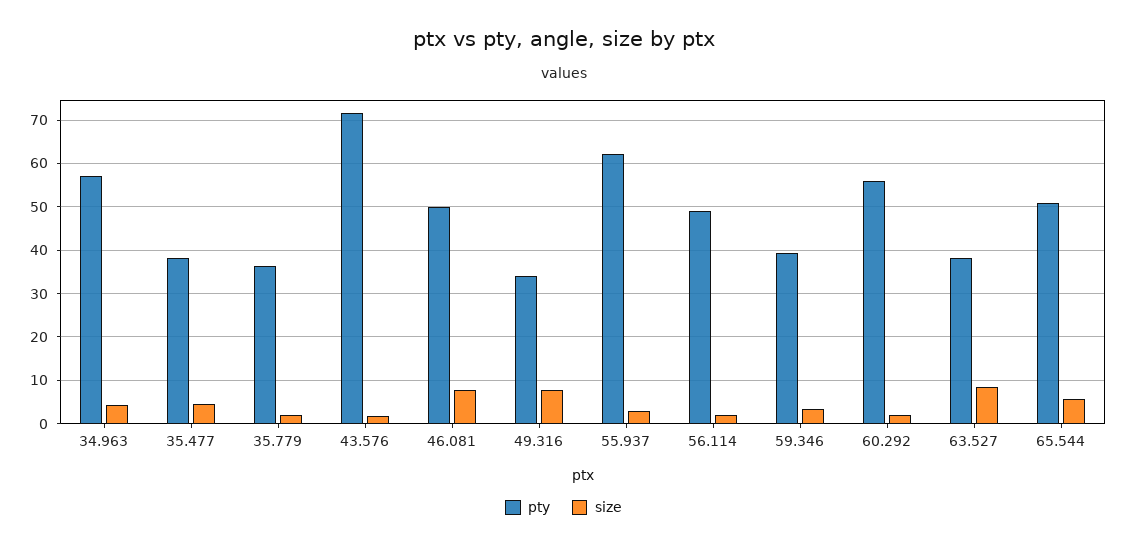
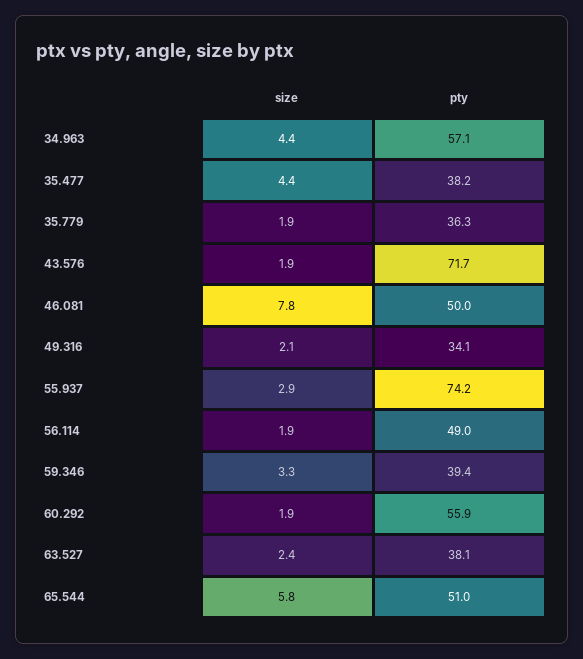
  {
    "pty": {
      "34.963": 57.1,
      "35.477": 38.2,
      "35.779": 36.3,
      "43.576": 71.7,
      "46.081": 50,
      "49.316": 34.1,
-     "55.937": 62,
+     "55.937": 74.2,
      "56.114": 49,
      "59.346": 39.4,
      "60.292": 55.9,
      "63.527": 38.1,
      "65.544": 51
    },
    "size": {
      "34.963": 4.4,
      "35.477": 4.4,
      "35.779": 1.9,
      "43.576": 1.9,
      "46.081": 7.8,
-     "49.316": 8,
+     "49.316": 2.1,
      "55.937": 2.9,
      "56.114": 1.9,
      "59.346": 3.3,
      "60.292": 1.9,
-     "63.527": 8,
+     "63.527": 2.4,
      "65.544": 5.8
    }
  }

